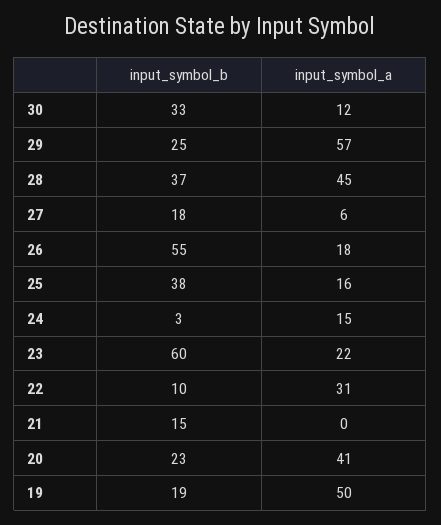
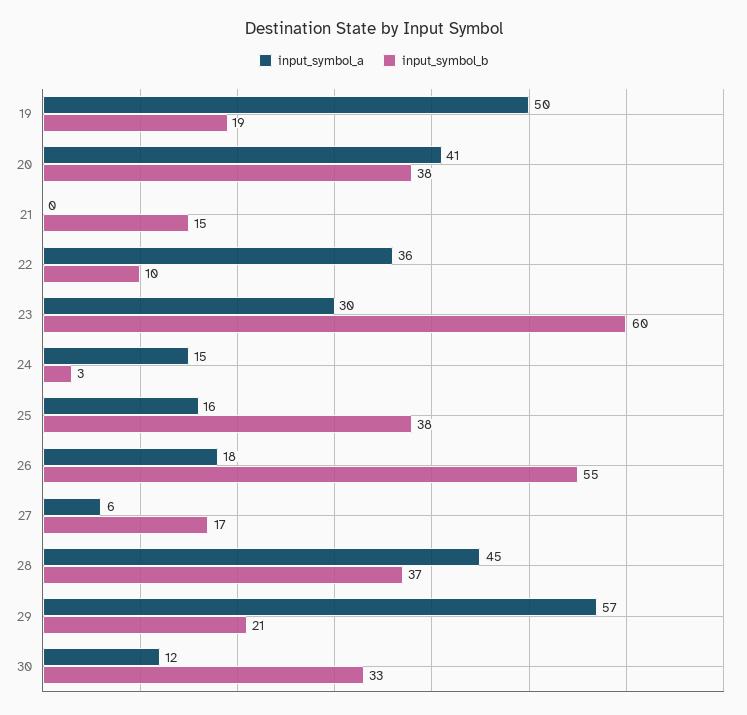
  {
    "input_symbol_b": {
      "30": 33,
-     "29": 25,
+     "29": 21,
      "28": 37,
-     "27": 18,
+     "27": 17,
      "26": 55,
      "25": 38,
      "24": 3,
      "23": 60,
      "22": 10,
      "21": 15,
-     "20": 23,
+     "20": 38,
      "19": 19
    },
    "input_symbol_a": {
      "30": 12,
      "29": 57,
      "28": 45,
      "27": 6,
      "26": 18,
      "25": 16,
      "24": 15,
-     "23": 22,
+     "23": 30,
-     "22": 31,
+     "22": 36,
      "21": 0,
      "20": 41,
      "19": 50
    }
  }

